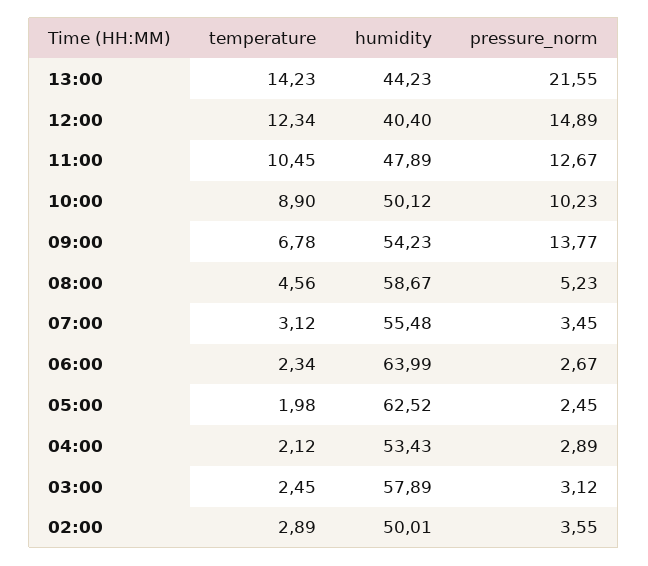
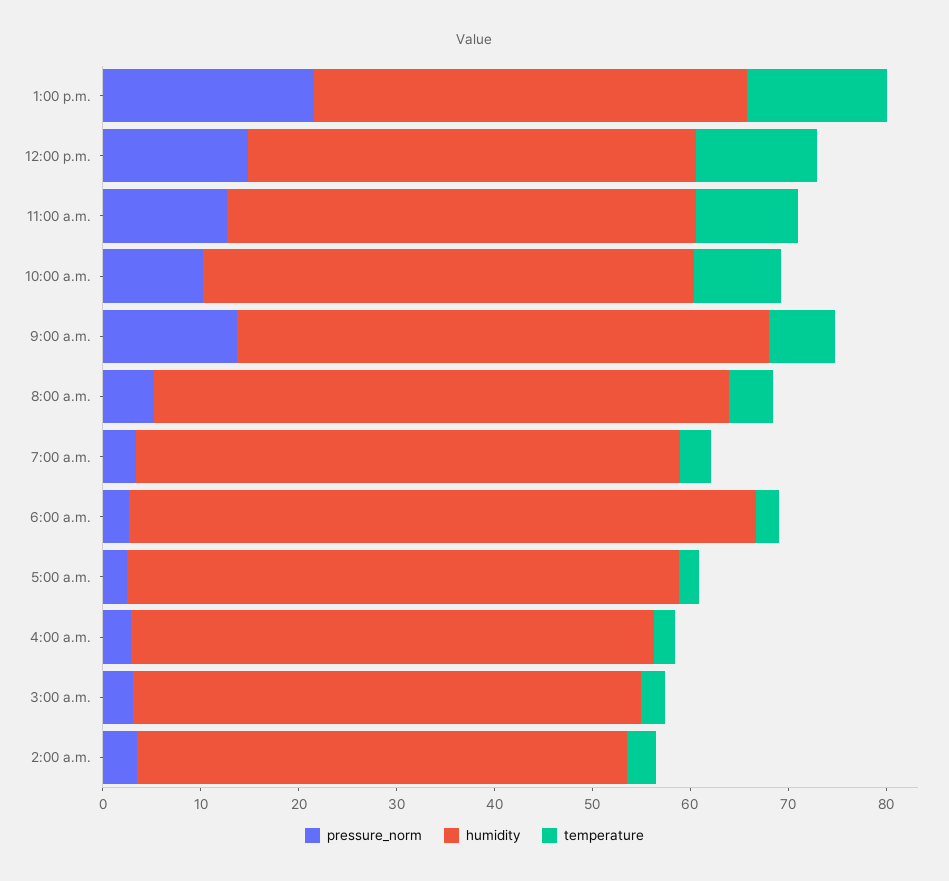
  {
    "temperature": {
      "13:00": 14.23,
      "12:00": 12.34,
      "11:00": 10.45,
      "10:00": 8.9,
      "09:00": 6.78,
      "08:00": 4.56,
      "07:00": 3.12,
      "06:00": 2.34,
      "05:00": 1.98,
      "04:00": 2.12,
      "03:00": 2.45,
      "02:00": 2.89
    },
    "humidity": {
      "13:00": 44.23,
-     "12:00": 40.4,
+     "12:00": 46,
      "11:00": 47.89,
      "10:00": 50.12,
      "09:00": 54.23,
      "08:00": 58.67,
      "07:00": 55.48,
      "06:00": 63.99,
-     "05:00": 62.52,
+     "05:00": 56,
      "04:00": 53.43,
-     "03:00": 57.89,
+     "03:00": 52,
      "02:00": 50.01
    },
    "pressure_norm": {
      "13:00": 21.55,
      "12:00": 14.89,
      "11:00": 12.67,
      "10:00": 10.23,
      "09:00": 13.77,
      "08:00": 5.23,
      "07:00": 3.45,
      "06:00": 2.67,
      "05:00": 2.45,
      "04:00": 2.89,
      "03:00": 3.12,
      "02:00": 3.55
    }
  }

